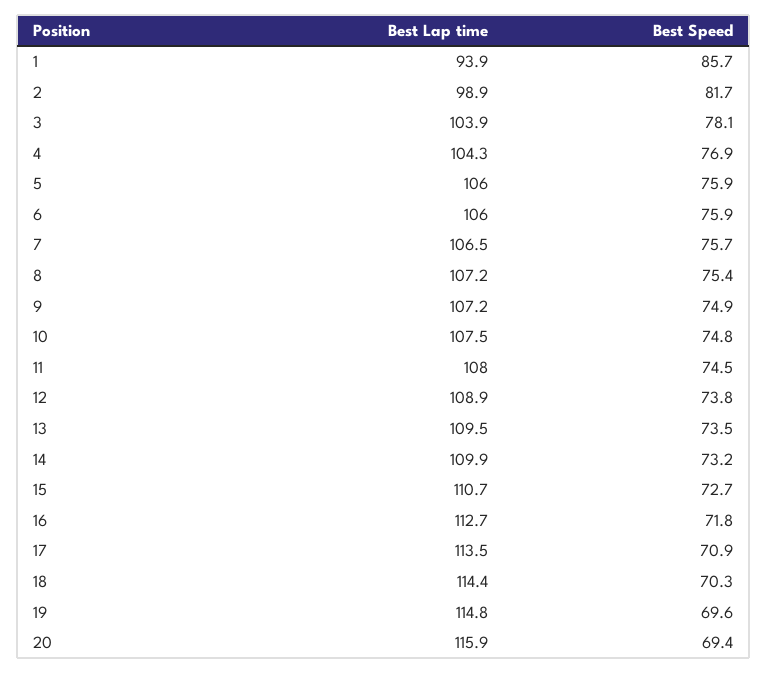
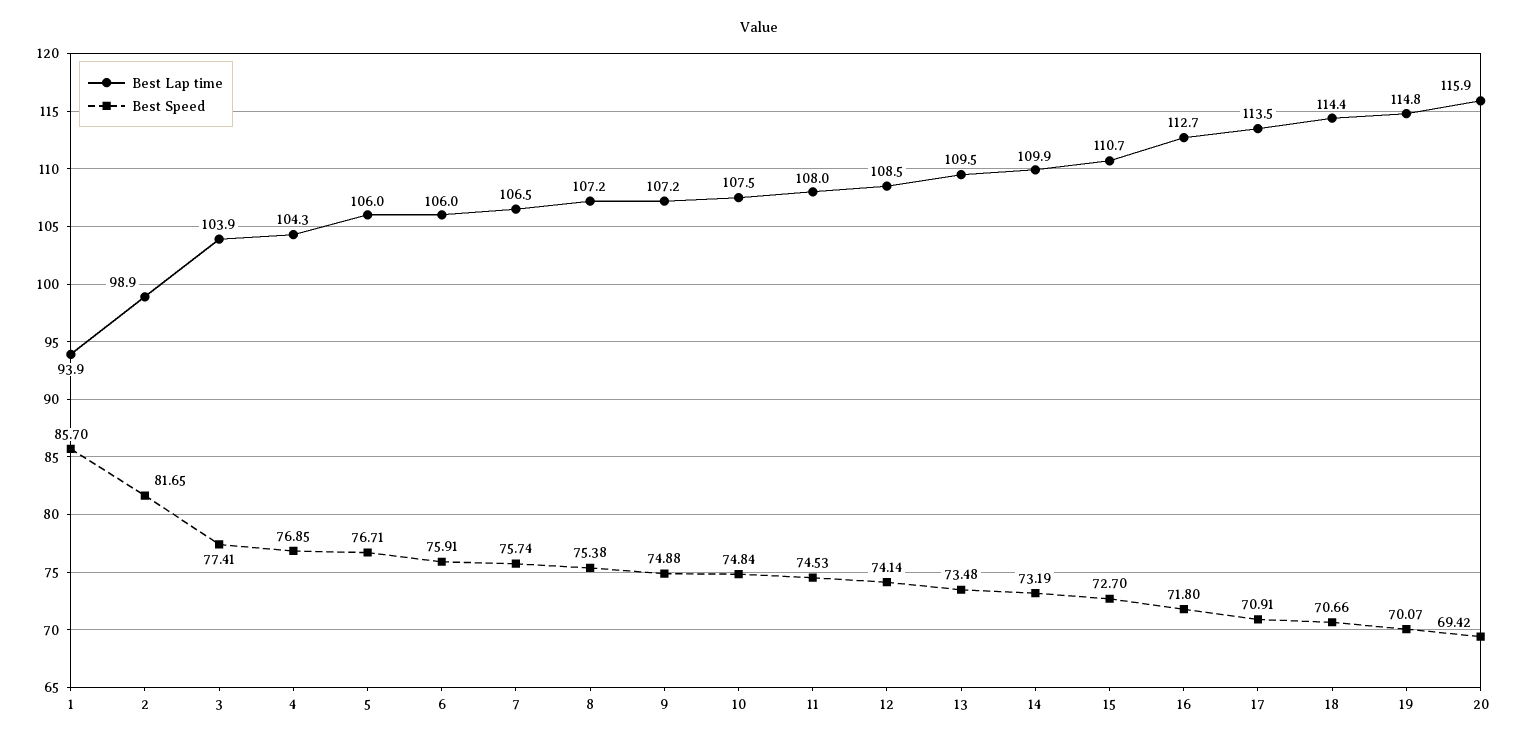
  {
    "Best Lap time": {
      "1": 93.9,
      "2": 98.9,
      "3": 103.9,
      "4": 104.3,
      "5": 106,
      "6": 106,
      "7": 106.5,
      "8": 107.2,
      "9": 107.2,
      "10": 107.5,
      "11": 108,
-     "12": 108.9,
+     "12": 108.5,
      "13": 109.5,
      "14": 109.9,
      "15": 110.7,
      "16": 112.7,
      "17": 113.5,
      "18": 114.4,
      "19": 114.8,
      "20": 115.9
    },
    "Best Speed": {
      "1": 85.7,
      "2": 81.65,
-     "3": 78.1,
+     "3": 77.41,
      "4": 76.85,
-     "5": 75.9,
+     "5": 76.71,
      "6": 75.91,
      "7": 75.74,
      "8": 75.38,
      "9": 74.88,
      "10": 74.84,
      "11": 74.53,
-     "12": 73.8,
+     "12": 74.14,
      "13": 73.48,
      "14": 73.19,
      "15": 72.7,
      "16": 71.8,
      "17": 70.91,
-     "18": 70.3,
+     "18": 70.66,
-     "19": 69.6,
+     "19": 70.07,
      "20": 69.42
    }
  }

